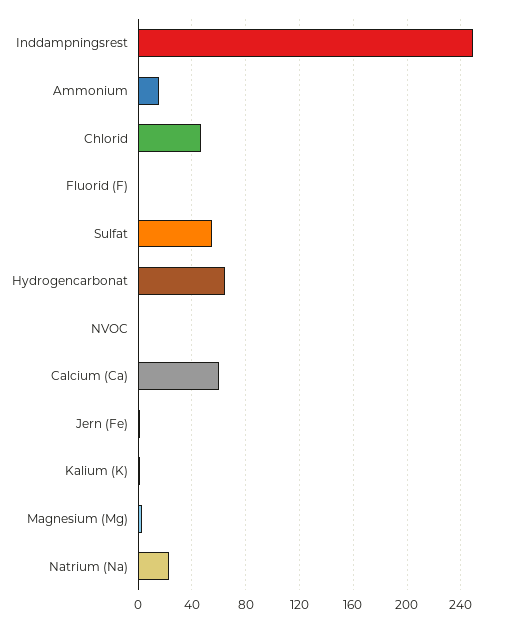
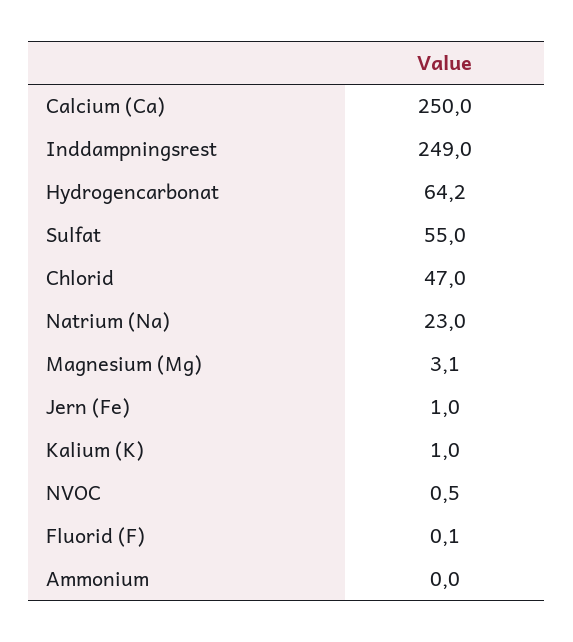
  {
    "Inddampningsrest": 249,
-   "Ammonium": 15,
+   "Ammonium": 0,
    "Chlorid": 47,
    "Fluorid (F)": 0.1,
    "Sulfat": 55,
    "Hydrogencarbonat": 64.2,
    "NVOC": 0.5,
-   "Calcium (Ca)": 60,
+   "Calcium (Ca)": 250,
    "Jern (Fe)": 1,
    "Kalium (K)": 1,
    "Magnesium (Mg)": 3.1,
    "Natrium (Na)": 23
  }

